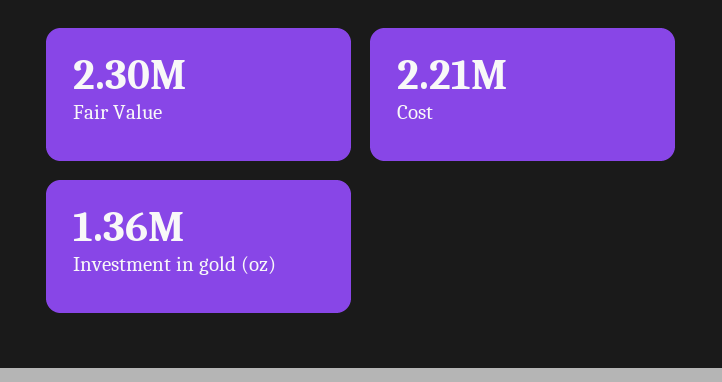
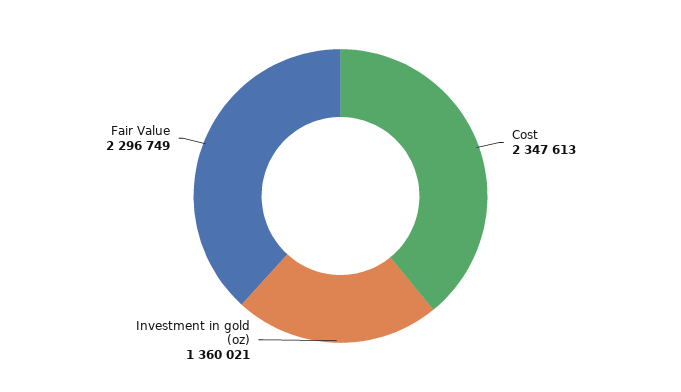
  {
    "Fair Value": 2296749,
-   "Cost": 2210000,
+   "Cost": 2347613,
    "Investment in gold (oz)": 1360021
  }

